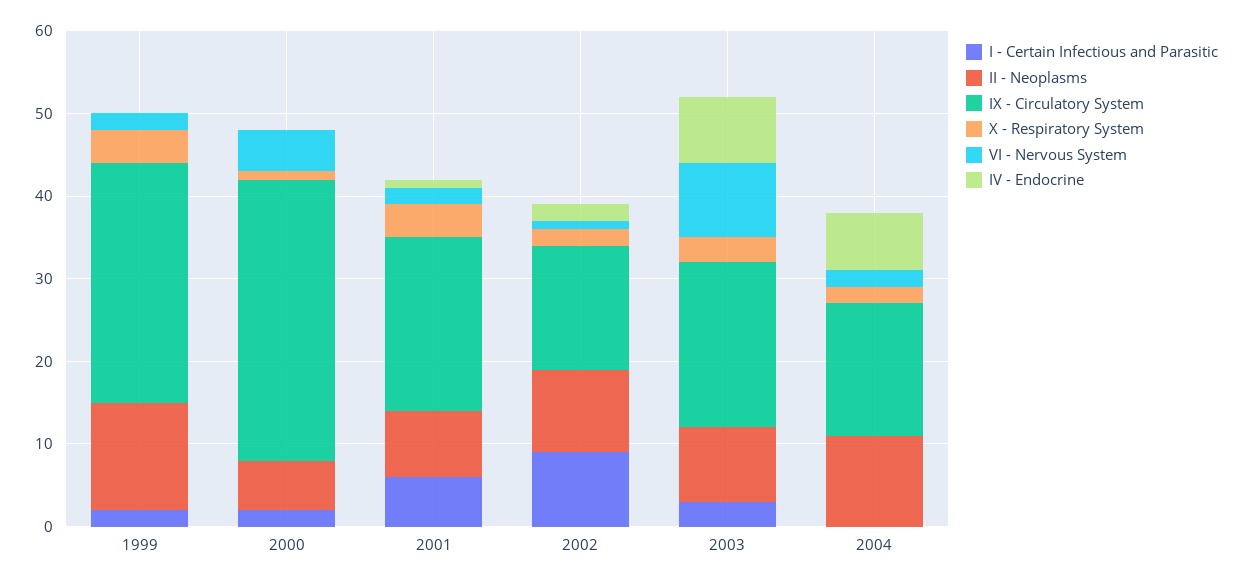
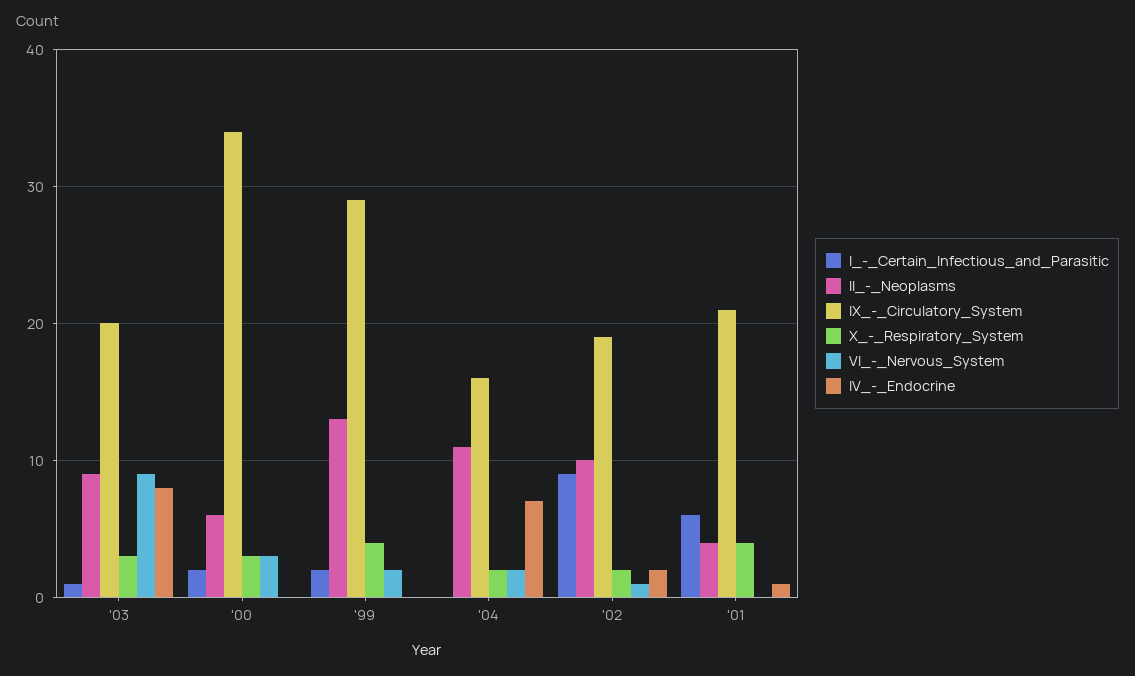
  {
    "I - Certain Infectious and Parasitic": {
      "1999": 2,
      "2000": 2,
      "2001": 6,
      "2002": 9,
-     "2003": 3,
+     "2003": 1,
      "2004": 0
    },
    "II - Neoplasms": {
      "1999": 13,
      "2000": 6,
-     "2001": 8,
+     "2001": 4,
      "2002": 10,
      "2003": 9,
      "2004": 11
    },
    "IX - Circulatory System": {
      "1999": 29,
      "2000": 34,
      "2001": 21,
-     "2002": 15,
+     "2002": 19,
      "2003": 20,
      "2004": 16
    },
    "X - Respiratory System": {
      "1999": 4,
-     "2000": 1,
+     "2000": 3,
      "2001": 4,
      "2002": 2,
      "2003": 3,
      "2004": 2
    },
    "VI - Nervous System": {
      "1999": 2,
-     "2000": 5,
+     "2000": 3,
-     "2001": 2,
+     "2001": 0,
      "2002": 1,
      "2003": 9,
      "2004": 2
    },
    "IV - Endocrine": {
      "1999": 0,
      "2000": 0,
      "2001": 1,
      "2002": 2,
      "2003": 8,
      "2004": 7
    }
  }

